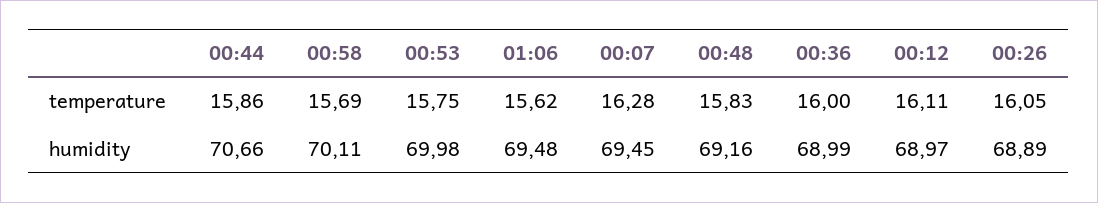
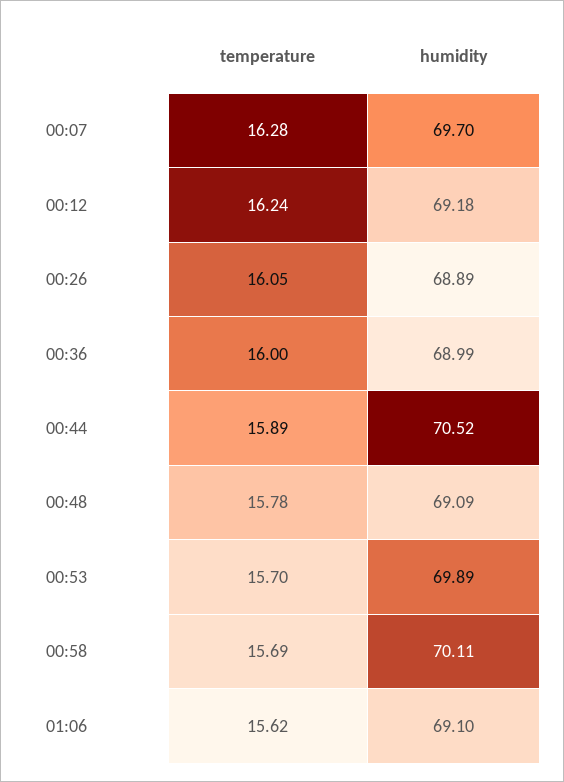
  {
    "00:44": {
-     "temperature": 15.86,
+     "temperature": 15.89,
-     "humidity": 70.66
+     "humidity": 70.52
    },
    "00:58": {
      "temperature": 15.69,
      "humidity": 70.11
    },
    "00:53": {
-     "temperature": 15.75,
+     "temperature": 15.7,
-     "humidity": 69.98
+     "humidity": 69.89
    },
    "01:06": {
      "temperature": 15.62,
-     "humidity": 69.48
+     "humidity": 69.1
    },
    "00:07": {
      "temperature": 16.28,
-     "humidity": 69.45
+     "humidity": 69.7
    },
    "00:48": {
-     "temperature": 15.83,
+     "temperature": 15.78,
-     "humidity": 69.16
+     "humidity": 69.09
    },
    "00:36": {
      "temperature": 16,
      "humidity": 68.99
    },
    "00:12": {
-     "temperature": 16.11,
+     "temperature": 16.24,
-     "humidity": 68.97
+     "humidity": 69.18
    },
    "00:26": {
      "temperature": 16.05,
      "humidity": 68.89
    }
  }

